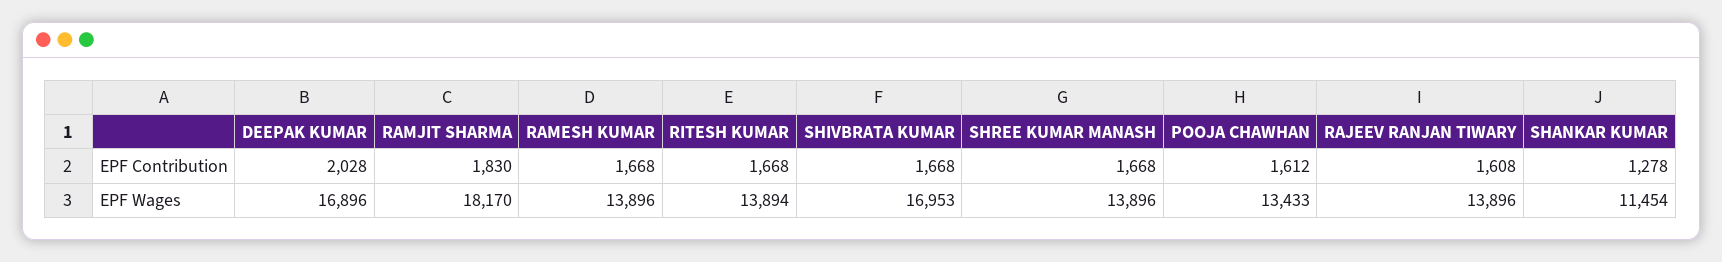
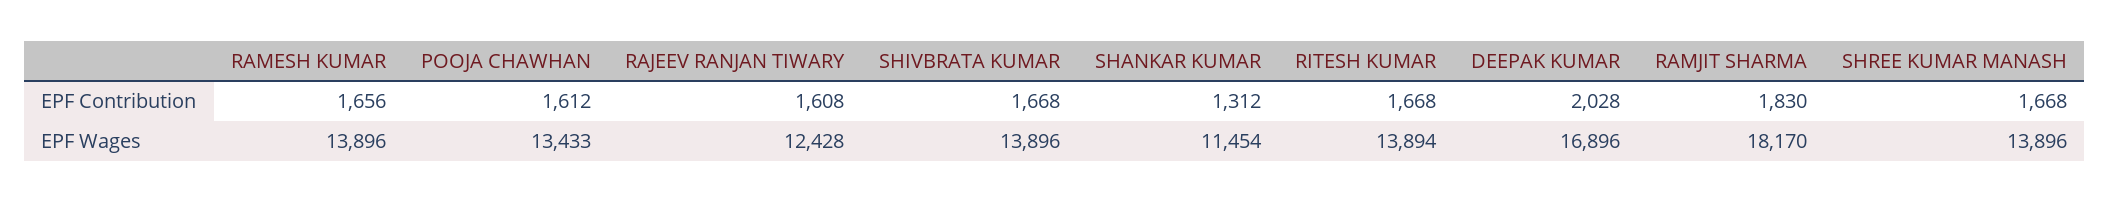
  {
    "DEEPAK KUMAR": {
      "EPF Contribution": 2028,
      "EPF Wages": 16896
    },
    "RAMJIT SHARMA": {
      "EPF Contribution": 1830,
      "EPF Wages": 18170
    },
    "RAMESH KUMAR": {
-     "EPF Contribution": 1668,
+     "EPF Contribution": 1656,
      "EPF Wages": 13896
    },
    "RITESH KUMAR": {
      "EPF Contribution": 1668,
      "EPF Wages": 13894
    },
    "SHIVBRATA KUMAR": {
      "EPF Contribution": 1668,
-     "EPF Wages": 16953
+     "EPF Wages": 13896
    },
    "SHREE KUMAR MANASH": {
      "EPF Contribution": 1668,
      "EPF Wages": 13896
    },
    "POOJA CHAWHAN": {
      "EPF Contribution": 1612,
      "EPF Wages": 13433
    },
    "RAJEEV RANJAN TIWARY": {
      "EPF Contribution": 1608,
-     "EPF Wages": 13896
+     "EPF Wages": 12428
    },
    "SHANKAR KUMAR": {
-     "EPF Contribution": 1278,
+     "EPF Contribution": 1312,
      "EPF Wages": 11454
    }
  }

